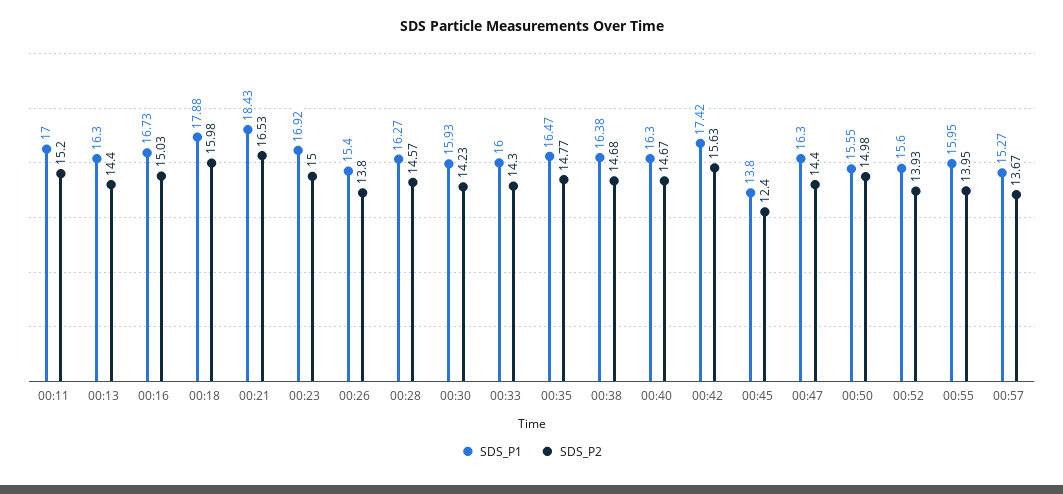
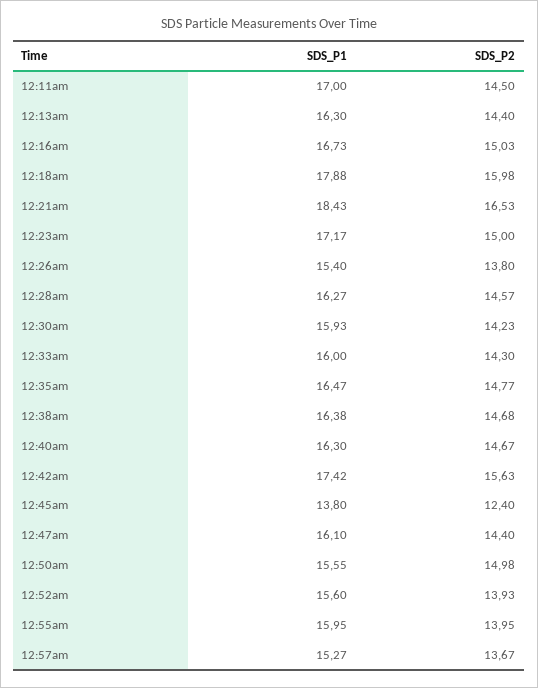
  {
    "SDS_P1": {
      "00:11": 17,
      "00:13": 16.3,
      "00:16": 16.73,
      "00:18": 17.88,
      "00:21": 18.43,
-     "00:23": 16.92,
+     "00:23": 17.17,
      "00:26": 15.4,
      "00:28": 16.27,
      "00:30": 15.93,
      "00:33": 16,
      "00:35": 16.47,
      "00:38": 16.38,
      "00:40": 16.3,
      "00:42": 17.42,
      "00:45": 13.8,
-     "00:47": 16.3,
+     "00:47": 16.1,
      "00:50": 15.55,
      "00:52": 15.6,
      "00:55": 15.95,
      "00:57": 15.27
    },
    "SDS_P2": {
-     "00:11": 15.2,
+     "00:11": 14.5,
      "00:13": 14.4,
      "00:16": 15.03,
      "00:18": 15.98,
      "00:21": 16.53,
      "00:23": 15,
      "00:26": 13.8,
      "00:28": 14.57,
      "00:30": 14.23,
      "00:33": 14.3,
      "00:35": 14.77,
      "00:38": 14.68,
      "00:40": 14.67,
      "00:42": 15.63,
      "00:45": 12.4,
      "00:47": 14.4,
      "00:50": 14.98,
      "00:52": 13.93,
      "00:55": 13.95,
      "00:57": 13.67
    }
  }

